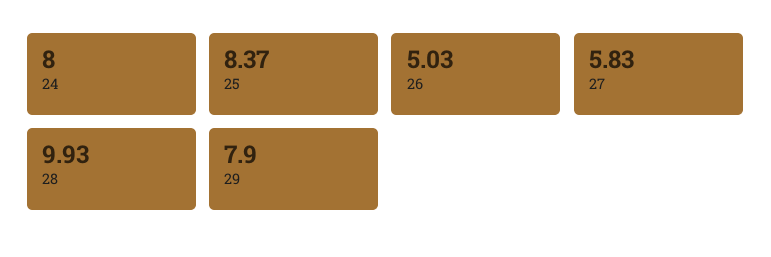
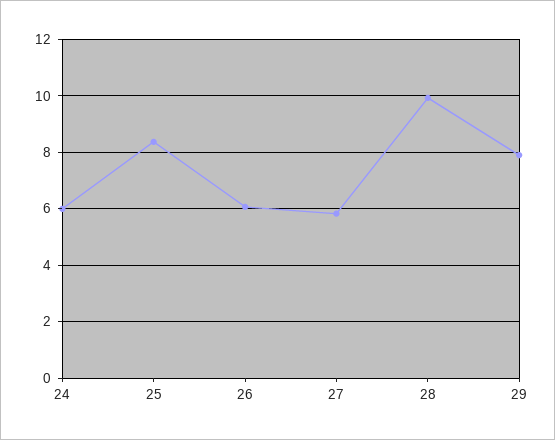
  {
-   "24": 8,
+   "24": 6,
    "25": 8.37,
-   "26": 5.03,
+   "26": 6,
    "27": 5.83,
    "28": 9.93,
    "29": 7.9
  }

